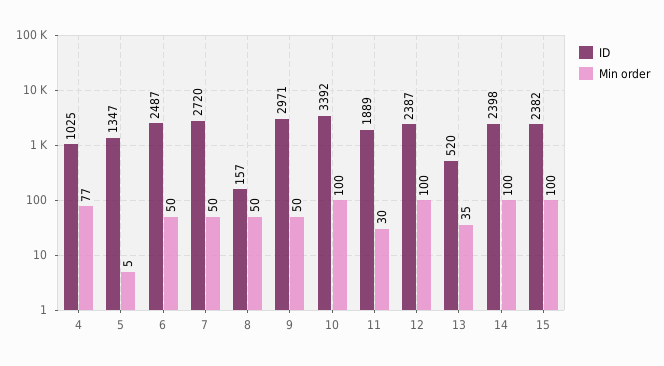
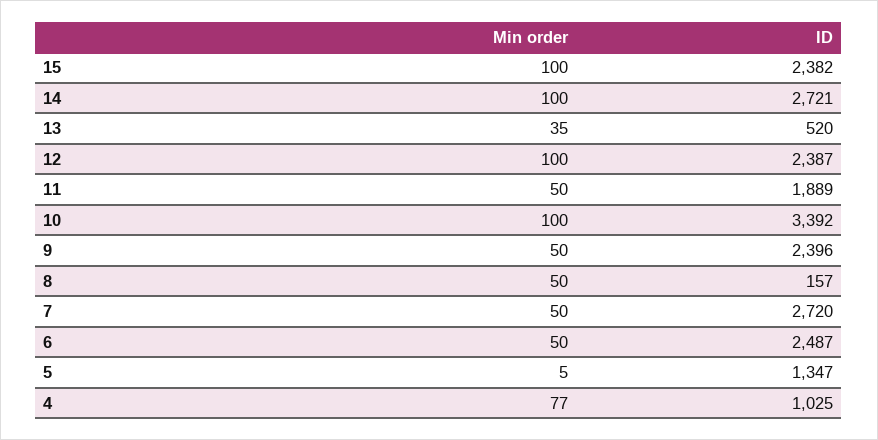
  {
    "ID": {
      "4": 1025,
      "5": 1347,
      "6": 2487,
      "7": 2720,
      "8": 157,
-     "9": 2971,
+     "9": 2396,
      "10": 3392,
      "11": 1889,
      "12": 2387,
      "13": 520,
-     "14": 2398,
+     "14": 2721,
      "15": 2382
    },
    "Min order": {
      "4": 77,
      "5": 5,
      "6": 50,
      "7": 50,
      "8": 50,
      "9": 50,
      "10": 100,
-     "11": 30,
+     "11": 50,
      "12": 100,
      "13": 35,
      "14": 100,
      "15": 100
    }
  }

